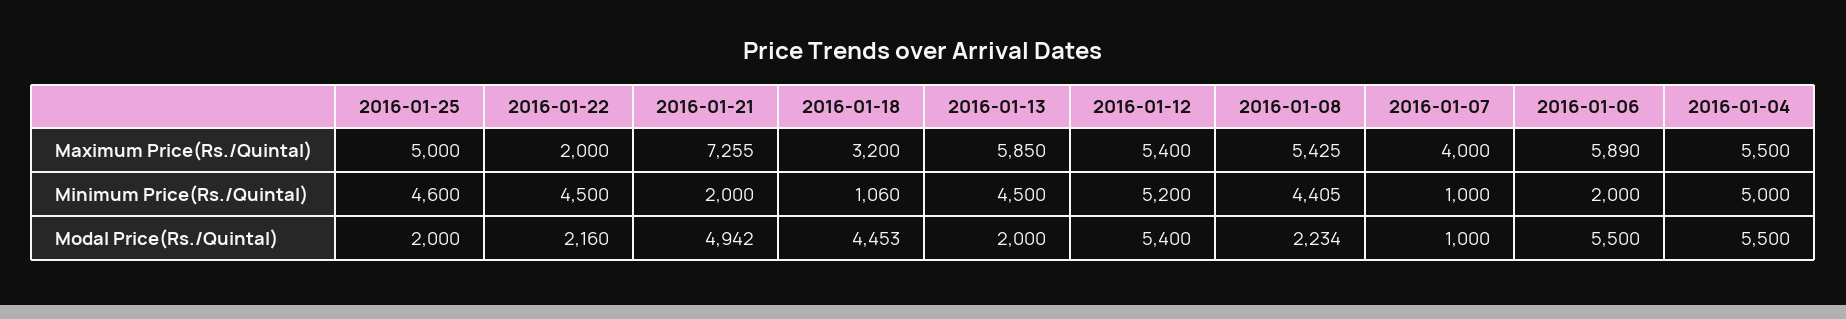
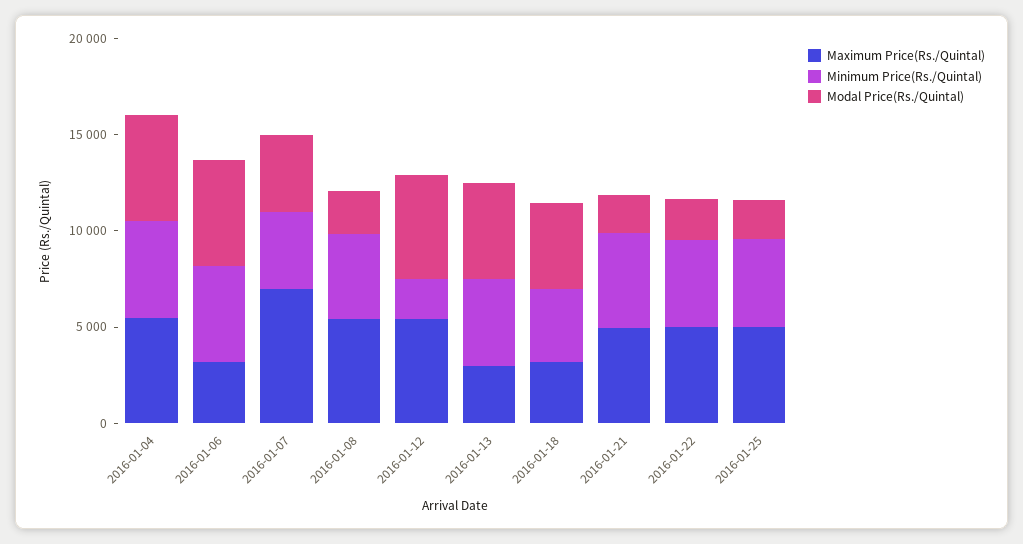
  {
    "Maximum Price(Rs./Quintal)": {
      "2016-01-25": 5000,
-     "2016-01-22": 2000,
+     "2016-01-22": 5000,
-     "2016-01-21": 7255,
+     "2016-01-21": 5000,
      "2016-01-18": 3200,
-     "2016-01-13": 5850,
+     "2016-01-13": 3000,
      "2016-01-12": 5400,
      "2016-01-08": 5425,
-     "2016-01-07": 4000,
+     "2016-01-07": 7000,
-     "2016-01-06": 5890,
+     "2016-01-06": 3000,
      "2016-01-04": 5500
    },
    "Minimum Price(Rs./Quintal)": {
      "2016-01-25": 4600,
      "2016-01-22": 4500,
-     "2016-01-21": 2000,
+     "2016-01-21": 5000,
-     "2016-01-18": 1060,
+     "2016-01-18": 4000,
      "2016-01-13": 4500,
-     "2016-01-12": 5200,
+     "2016-01-12": 2000,
      "2016-01-08": 4405,
-     "2016-01-07": 1000,
+     "2016-01-07": 4000,
-     "2016-01-06": 2000,
+     "2016-01-06": 5000,
      "2016-01-04": 5000
    },
    "Modal Price(Rs./Quintal)": {
      "2016-01-25": 2000,
      "2016-01-22": 2160,
-     "2016-01-21": 4942,
+     "2016-01-21": 2000,
      "2016-01-18": 4453,
-     "2016-01-13": 2000,
+     "2016-01-13": 5000,
      "2016-01-12": 5400,
      "2016-01-08": 2234,
-     "2016-01-07": 1000,
+     "2016-01-07": 4000,
      "2016-01-06": 5500,
      "2016-01-04": 5500
    }
  }

